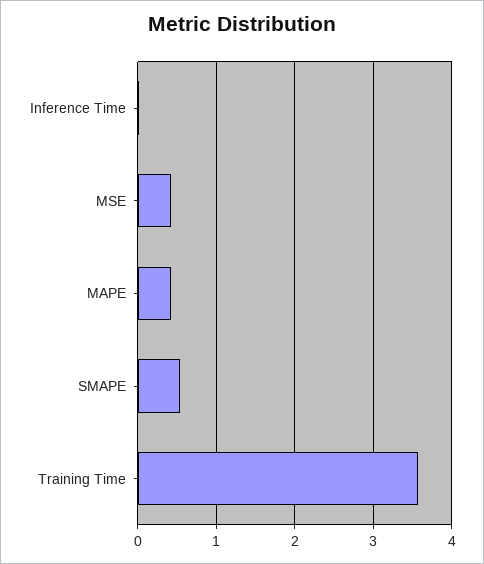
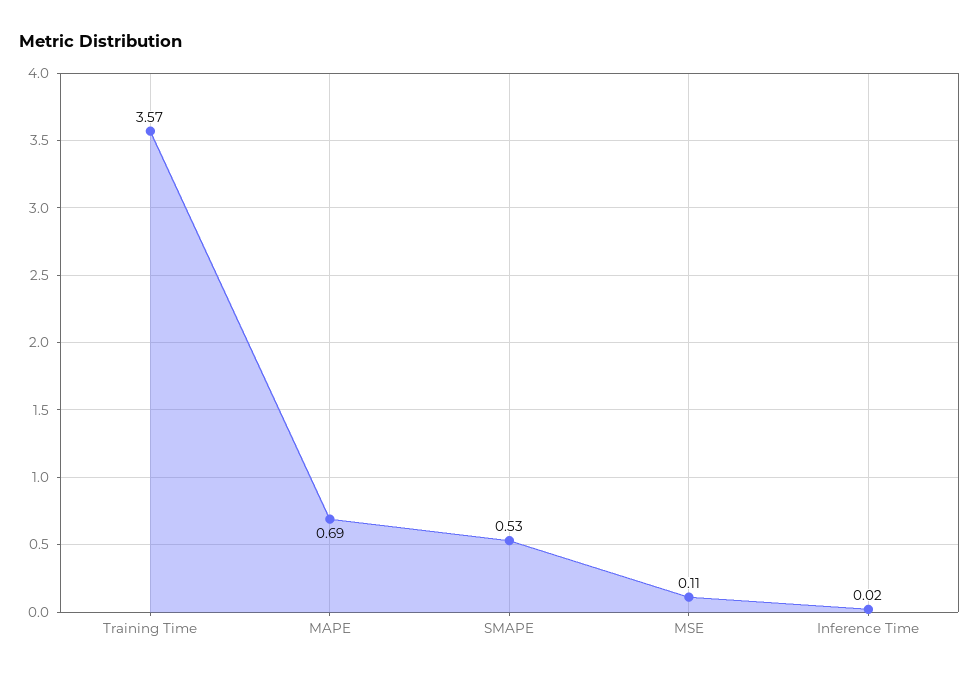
  {
    "Inference Time": 0.02,
-   "MSE": 0.4,
+   "MSE": 0.11,
-   "MAPE": 0.4,
+   "MAPE": 0.69,
    "SMAPE": 0.53,
    "Training Time": 3.57
  }

